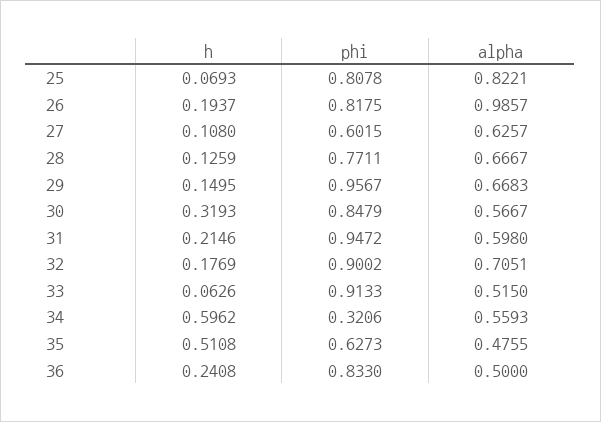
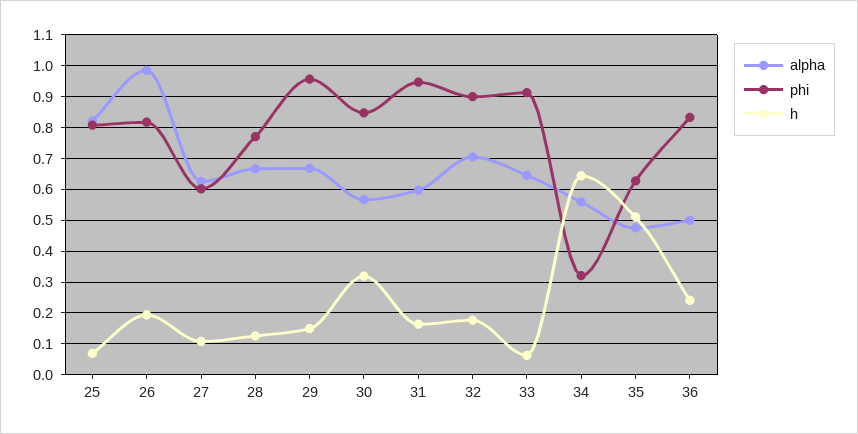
  {
    "h": {
      "25": 0.0693,
      "26": 0.1937,
      "27": 0.108,
      "28": 0.1259,
      "29": 0.1495,
      "30": 0.3193,
-     "31": 0.2146,
+     "31": 0.16,
      "32": 0.1769,
      "33": 0.0626,
-     "34": 0.5962,
+     "34": 0.64,
      "35": 0.5108,
      "36": 0.2408
    },
    "phi": {
      "25": 0.8078,
      "26": 0.8175,
      "27": 0.6015,
      "28": 0.7711,
      "29": 0.9567,
      "30": 0.8479,
      "31": 0.9472,
      "32": 0.9002,
      "33": 0.9133,
      "34": 0.3206,
      "35": 0.6273,
      "36": 0.833
    },
    "alpha": {
      "25": 0.8221,
      "26": 0.9857,
      "27": 0.6257,
      "28": 0.6667,
      "29": 0.6683,
      "30": 0.5667,
      "31": 0.598,
      "32": 0.7051,
-     "33": 0.515,
+     "33": 0.64,
      "34": 0.5593,
      "35": 0.4755,
      "36": 0.5
    }
  }

